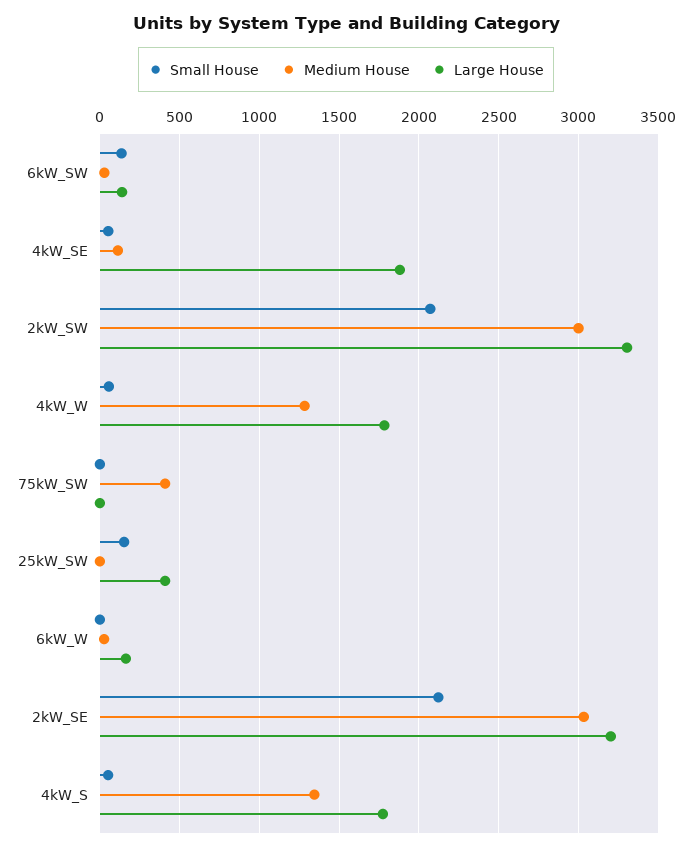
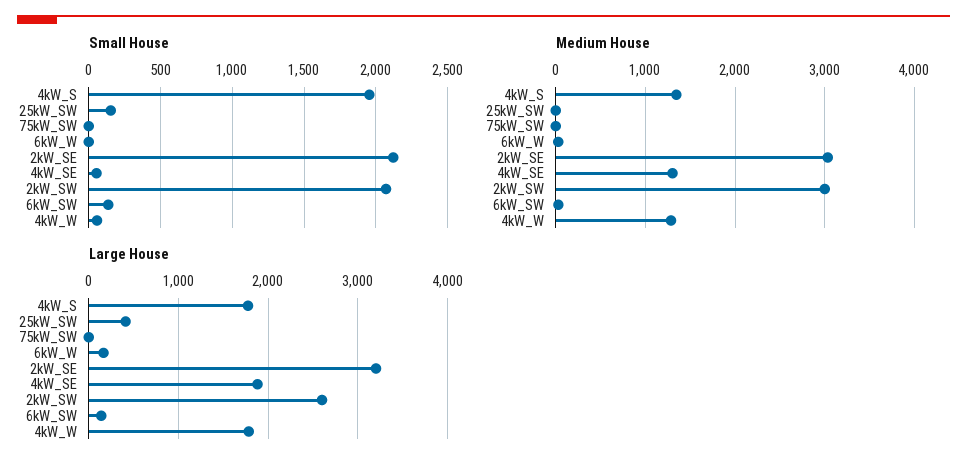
  {
    "Small House": {
      "6kW_SW": 150,
      "4kW_SE": 50,
      "2kW_SW": 2050,
      "4kW_W": 50,
      "75kW_SW": 0,
      "25kW_SW": 150,
      "6kW_W": 0,
      "2kW_SE": 2100,
-     "4kW_S": 50
+     "4kW_S": 1950
    },
    "Medium House": {
      "6kW_SW": 50,
-     "4kW_SE": 100,
+     "4kW_SE": 1300,
      "2kW_SW": 3000,
      "4kW_W": 1300,
-     "75kW_SW": 400,
+     "75kW_SW": 0,
      "25kW_SW": 0,
      "6kW_W": 50,
      "2kW_SE": 3050,
      "4kW_S": 1350
    },
    "Large House": {
      "6kW_SW": 150,
      "4kW_SE": 1900,
-     "2kW_SW": 3300,
+     "2kW_SW": 2600,
      "4kW_W": 1800,
      "75kW_SW": 0,
      "25kW_SW": 400,
      "6kW_W": 150,
      "2kW_SE": 3200,
      "4kW_S": 1750
    }
  }

